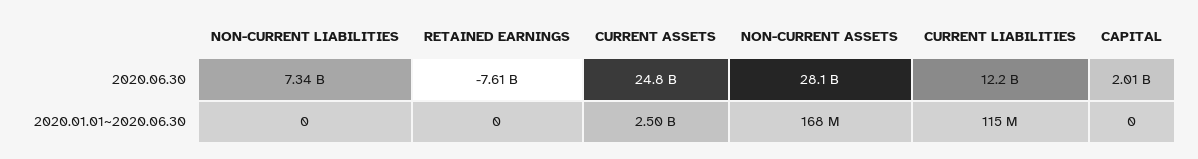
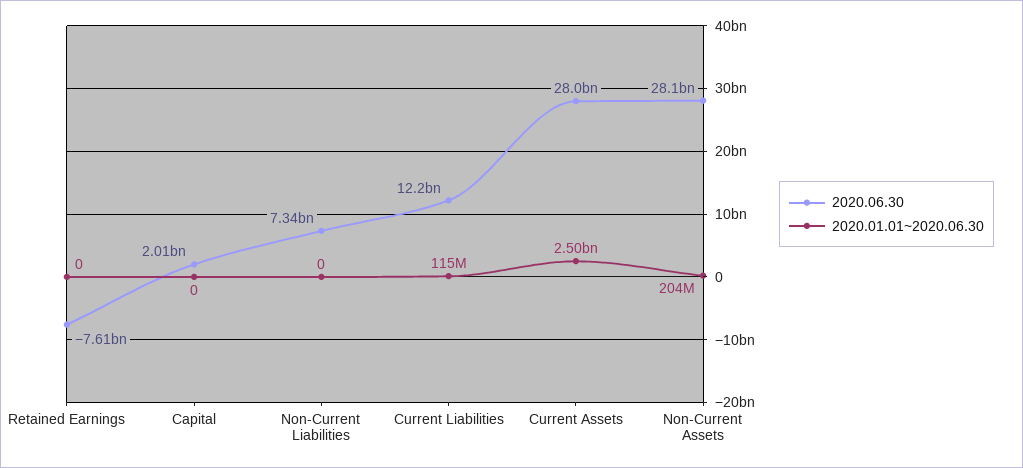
  {
    "2020.06.30": {
      "NON-CURRENT LIABILITIES": 7340000000,
      "RETAINED EARNINGS": -7610000000,
-     "CURRENT ASSETS": 24800000000,
+     "CURRENT ASSETS": 28000000000,
      "NON-CURRENT ASSETS": 28100000000,
      "CURRENT LIABILITIES": 12200000000,
      "CAPITAL": 2010000000
    },
    "2020.01.01~2020.06.30": {
      "NON-CURRENT LIABILITIES": 0,
      "RETAINED EARNINGS": 0,
      "CURRENT ASSETS": 2500000000,
-     "NON-CURRENT ASSETS": 168000000,
+     "NON-CURRENT ASSETS": 204000000,
      "CURRENT LIABILITIES": 115000000,
      "CAPITAL": 0
    }
  }

